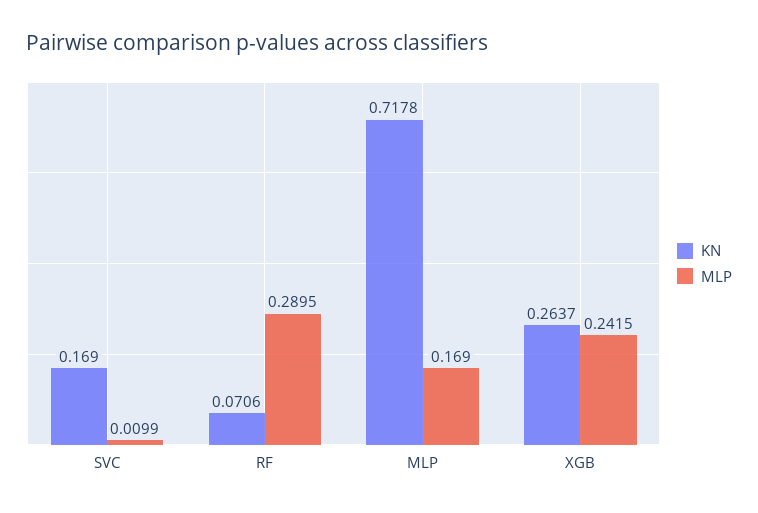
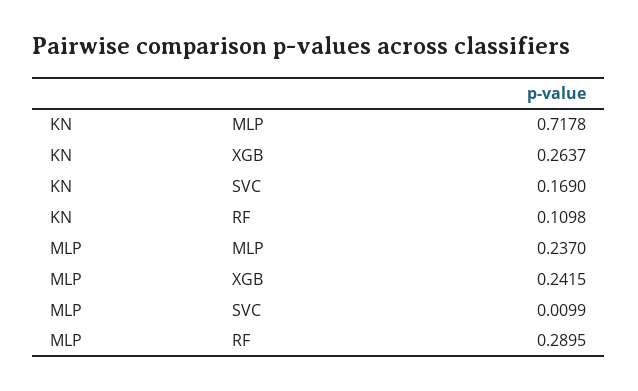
  {
    "KN": {
      "SVC": 0.169,
-     "RF": 0.0706,
+     "RF": 0.1098,
      "MLP": 0.7178,
      "XGB": 0.2637
    },
    "MLP": {
      "SVC": 0.0099,
      "RF": 0.2895,
-     "MLP": 0.169,
+     "MLP": 0.237,
      "XGB": 0.2415
    }
  }

